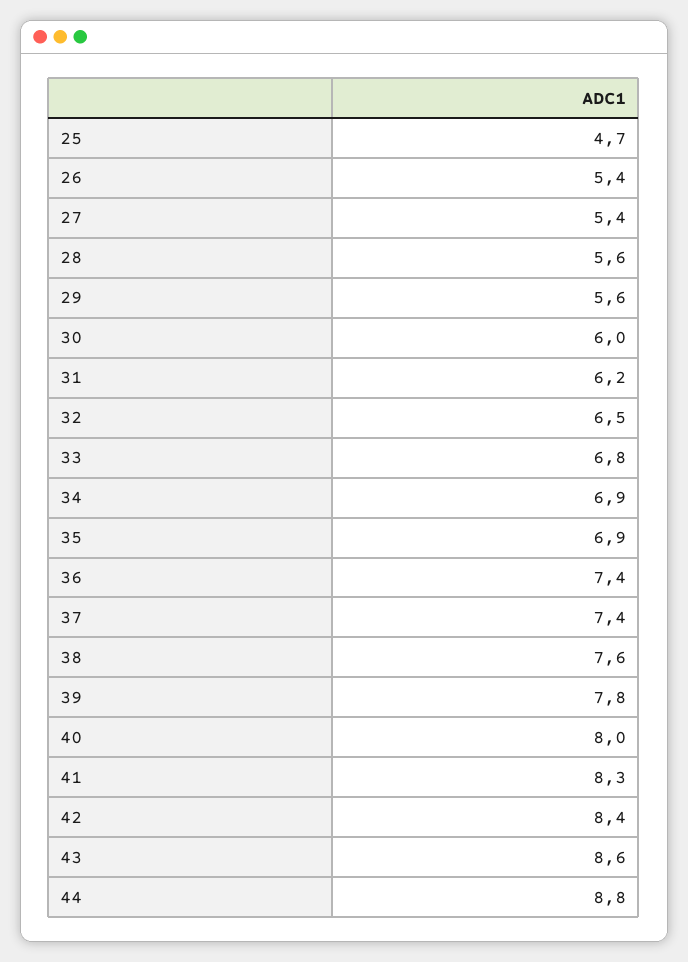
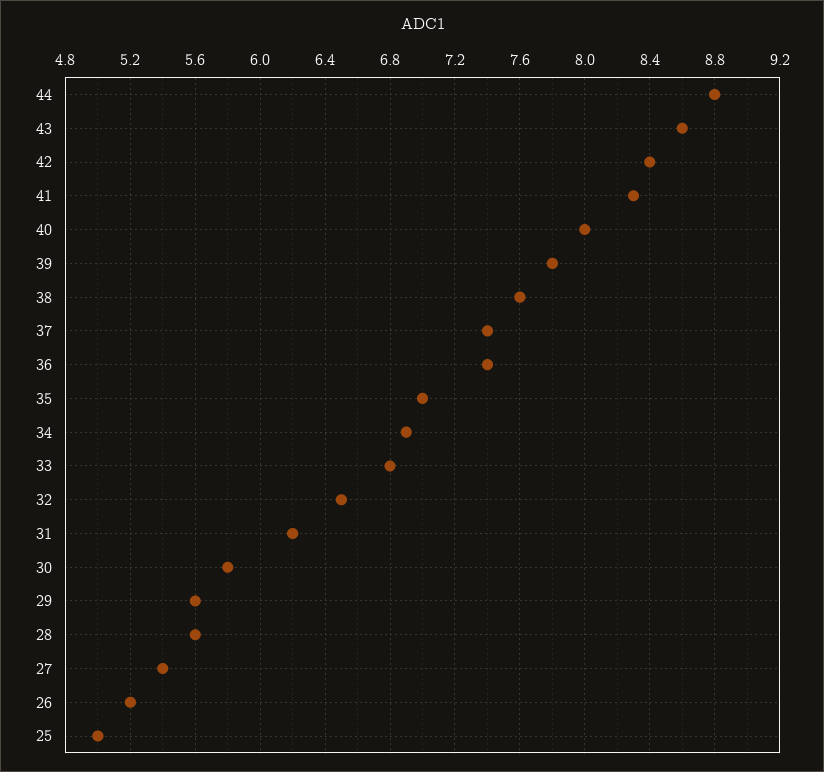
  {
-   "25": 4.7,
+   "25": 5,
-   "26": 5.4,
+   "26": 5.2,
    "27": 5.4,
    "28": 5.6,
    "29": 5.6,
-   "30": 6,
+   "30": 5.8,
    "31": 6.2,
    "32": 6.5,
    "33": 6.8,
    "34": 6.9,
-   "35": 6.9,
+   "35": 7,
    "36": 7.4,
    "37": 7.4,
    "38": 7.6,
    "39": 7.8,
    "40": 8,
    "41": 8.3,
    "42": 8.4,
    "43": 8.6,
    "44": 8.8
  }

